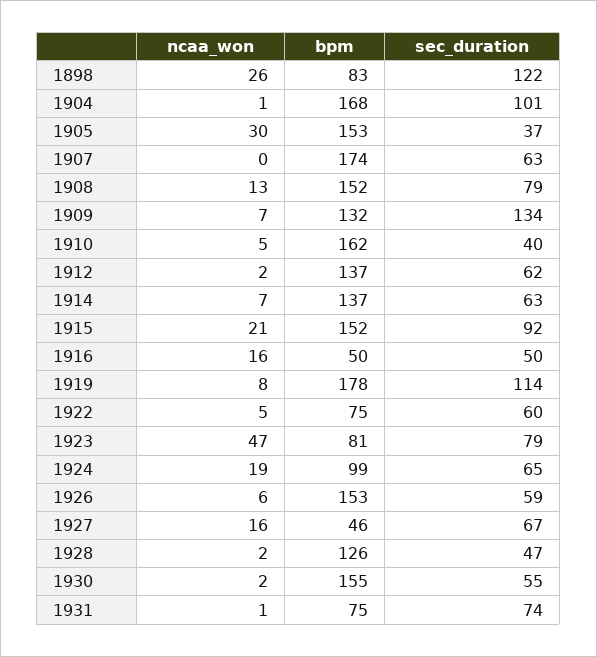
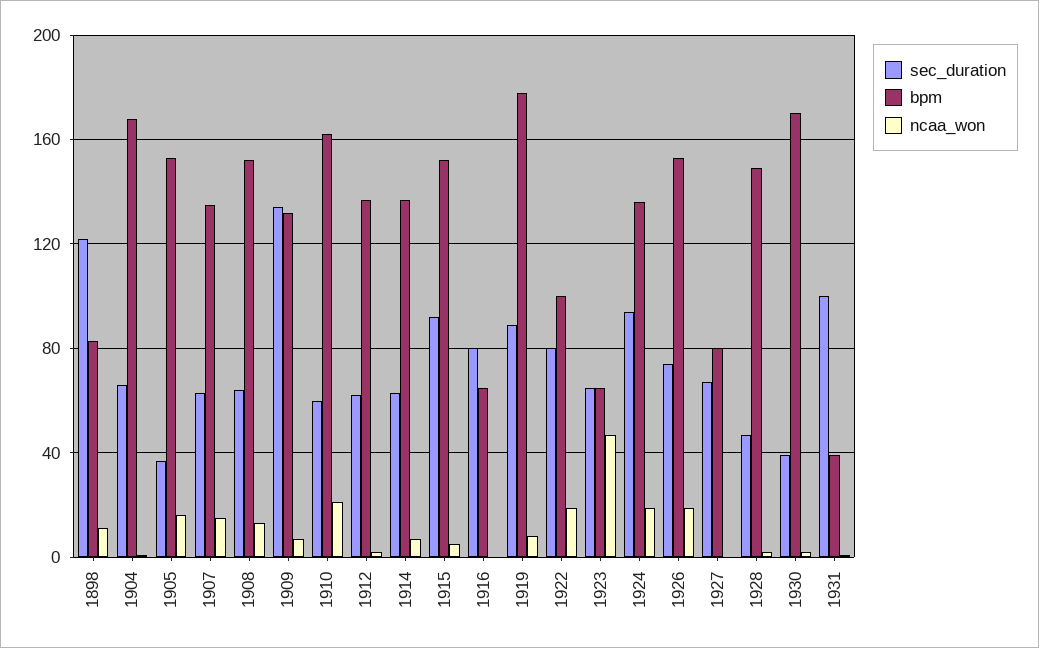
  {
    "ncaa_won": {
-     "1898": 26,
+     "1898": 10,
      "1904": 1,
-     "1905": 30,
+     "1905": 15,
-     "1907": 0,
+     "1907": 15,
      "1908": 13,
      "1909": 7,
-     "1910": 5,
+     "1910": 20,
      "1912": 2,
      "1914": 7,
-     "1915": 21,
+     "1915": 5,
-     "1916": 16,
+     "1916": 0,
      "1919": 8,
-     "1922": 5,
+     "1922": 20,
      "1923": 47,
      "1924": 19,
-     "1926": 6,
+     "1926": 20,
-     "1927": 16,
+     "1927": 0,
      "1928": 2,
      "1930": 2,
      "1931": 1
    },
    "bpm": {
      "1898": 83,
      "1904": 168,
      "1905": 153,
-     "1907": 174,
+     "1907": 135,
      "1908": 152,
      "1909": 132,
      "1910": 162,
      "1912": 137,
      "1914": 137,
      "1915": 152,
-     "1916": 50,
+     "1916": 65,
      "1919": 178,
-     "1922": 75,
+     "1922": 100,
-     "1923": 81,
+     "1923": 65,
-     "1924": 99,
+     "1924": 135,
      "1926": 153,
-     "1927": 46,
+     "1927": 80,
-     "1928": 126,
+     "1928": 150,
-     "1930": 155,
+     "1930": 170,
-     "1931": 75
+     "1931": 40
    },
    "sec_duration": {
      "1898": 122,
-     "1904": 101,
+     "1904": 65,
      "1905": 37,
      "1907": 63,
-     "1908": 79,
+     "1908": 65,
      "1909": 134,
-     "1910": 40,
+     "1910": 60,
      "1912": 62,
      "1914": 63,
      "1915": 92,
-     "1916": 50,
+     "1916": 80,
-     "1919": 114,
+     "1919": 90,
-     "1922": 60,
+     "1922": 80,
-     "1923": 79,
+     "1923": 65,
-     "1924": 65,
+     "1924": 95,
-     "1926": 59,
+     "1926": 75,
      "1927": 67,
      "1928": 47,
-     "1930": 55,
+     "1930": 40,
-     "1931": 74
+     "1931": 100
    }
  }

